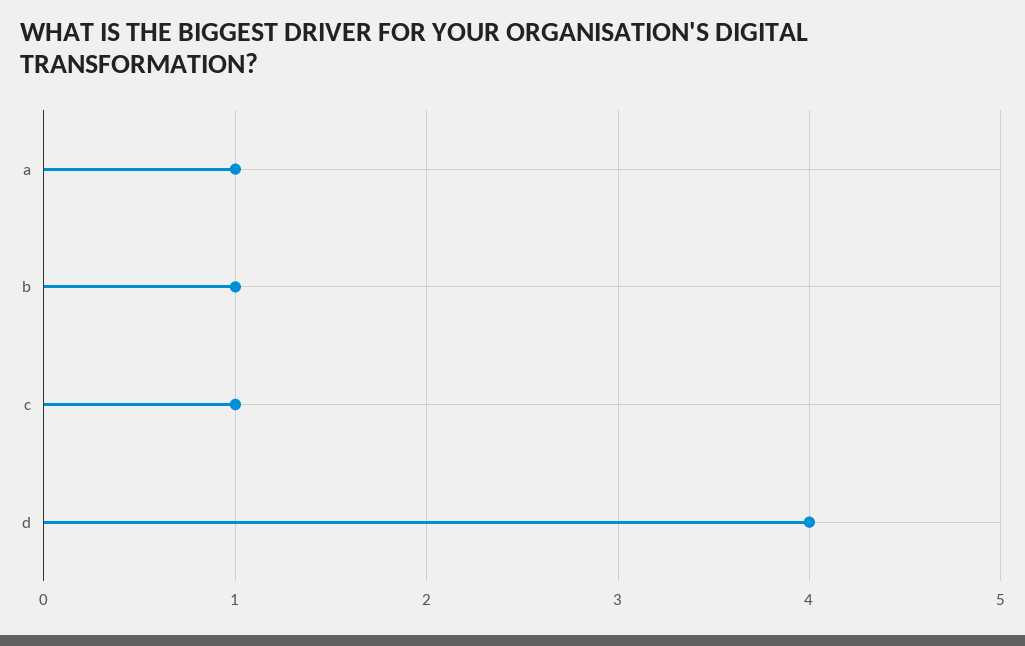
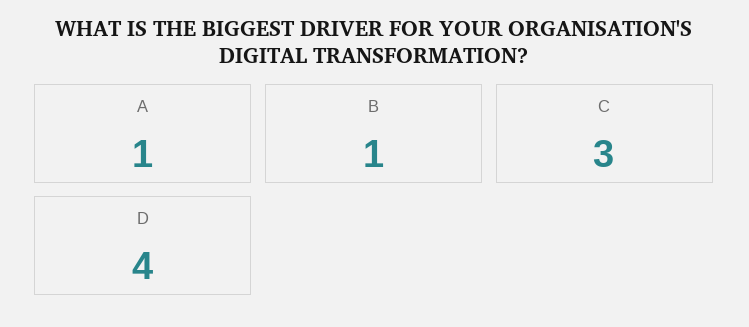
  {
    "a": 1,
    "b": 1,
-   "c": 1,
+   "c": 3,
    "d": 4
  }

